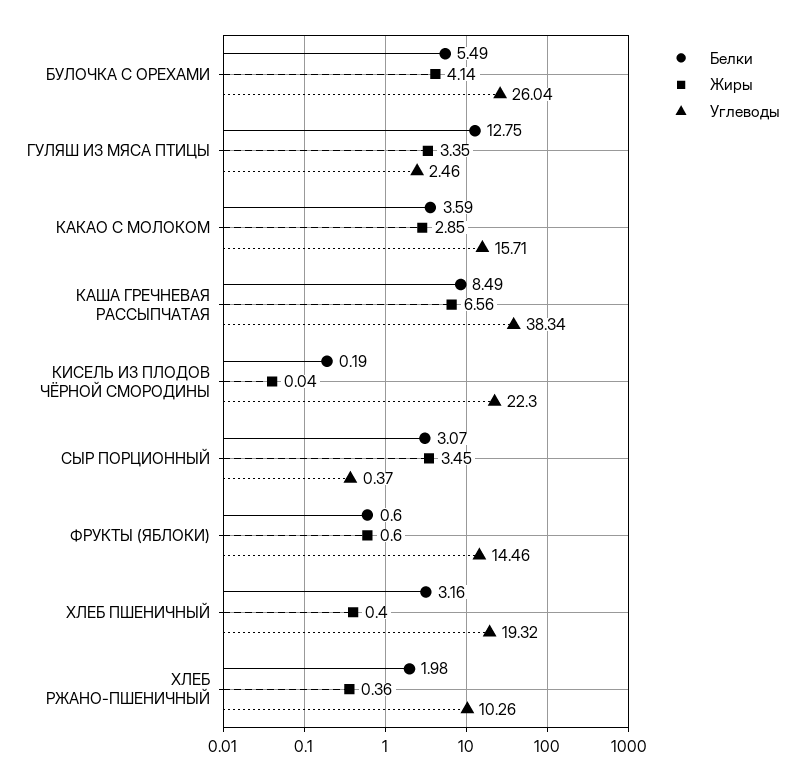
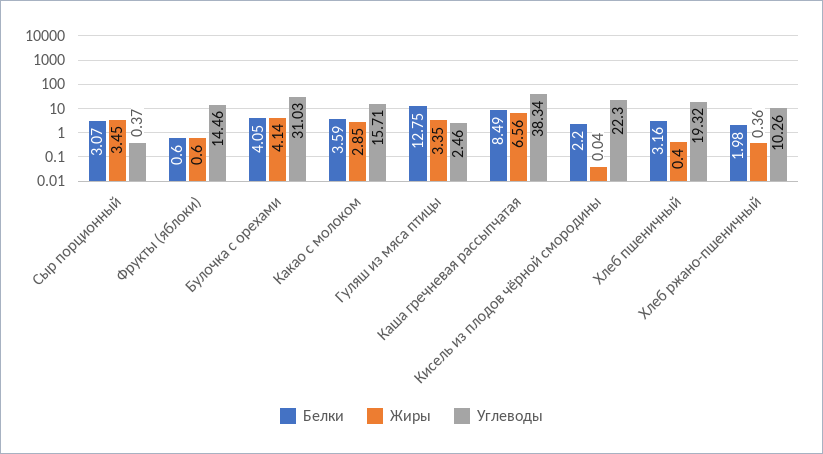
  {
    "Белки": {
-     "БУЛОЧКА С ОРЕХАМИ": 5.49,
+     "БУЛОЧКА С ОРЕХАМИ": 4.05,
      "ГУЛЯШ ИЗ МЯСА ПТИЦЫ": 12.75,
      "КАКАО С МОЛОКОМ": 3.59,
      "КАША ГРЕЧНЕВАЯ РАССЫПЧАТАЯ": 8.49,
-     "КИСЕЛЬ ИЗ ПЛОДОВ ЧЁРНОЙ СМОРОДИНЫ": 0.19,
+     "КИСЕЛЬ ИЗ ПЛОДОВ ЧЁРНОЙ СМОРОДИНЫ": 2.2,
      "СЫР ПОРЦИОННЫЙ": 3.07,
      "ФРУКТЫ (ЯБЛОКИ)": 0.6,
      "ХЛЕБ ПШЕНИЧНЫЙ": 3.16,
      "ХЛЕБ РЖАНО-ПШЕНИЧНЫЙ": 1.98
    },
    "Жиры": {
      "БУЛОЧКА С ОРЕХАМИ": 4.14,
      "ГУЛЯШ ИЗ МЯСА ПТИЦЫ": 3.35,
      "КАКАО С МОЛОКОМ": 2.85,
      "КАША ГРЕЧНЕВАЯ РАССЫПЧАТАЯ": 6.56,
      "КИСЕЛЬ ИЗ ПЛОДОВ ЧЁРНОЙ СМОРОДИНЫ": 0.04,
      "СЫР ПОРЦИОННЫЙ": 3.45,
      "ФРУКТЫ (ЯБЛОКИ)": 0.6,
      "ХЛЕБ ПШЕНИЧНЫЙ": 0.4,
      "ХЛЕБ РЖАНО-ПШЕНИЧНЫЙ": 0.36
    },
    "Углеводы": {
-     "БУЛОЧКА С ОРЕХАМИ": 26.04,
+     "БУЛОЧКА С ОРЕХАМИ": 31.03,
      "ГУЛЯШ ИЗ МЯСА ПТИЦЫ": 2.46,
      "КАКАО С МОЛОКОМ": 15.71,
      "КАША ГРЕЧНЕВАЯ РАССЫПЧАТАЯ": 38.34,
      "КИСЕЛЬ ИЗ ПЛОДОВ ЧЁРНОЙ СМОРОДИНЫ": 22.3,
      "СЫР ПОРЦИОННЫЙ": 0.37,
      "ФРУКТЫ (ЯБЛОКИ)": 14.46,
      "ХЛЕБ ПШЕНИЧНЫЙ": 19.32,
      "ХЛЕБ РЖАНО-ПШЕНИЧНЫЙ": 10.26
    }
  }

